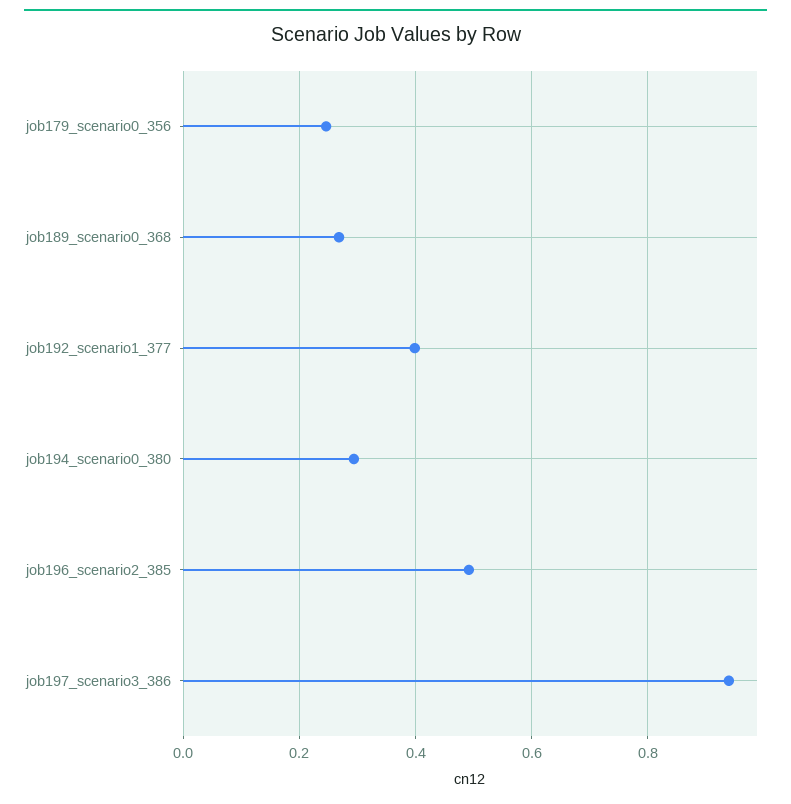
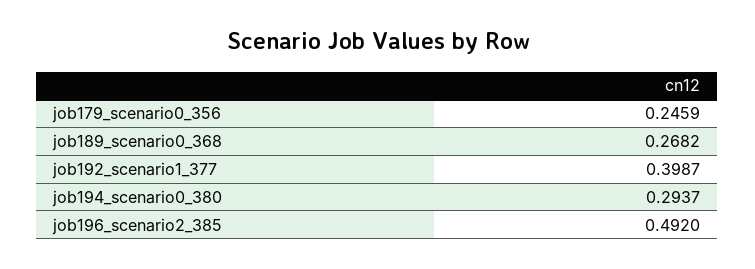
  {
    "job179_scenario0_356": 0.2459,
    "job189_scenario0_368": 0.2682,
    "job192_scenario1_377": 0.3987,
    "job194_scenario0_380": 0.2937,
-   "job196_scenario2_385": 0.492,
+   "job196_scenario2_385": 0.492
-   "job197_scenario3_386": 0.94
  }

